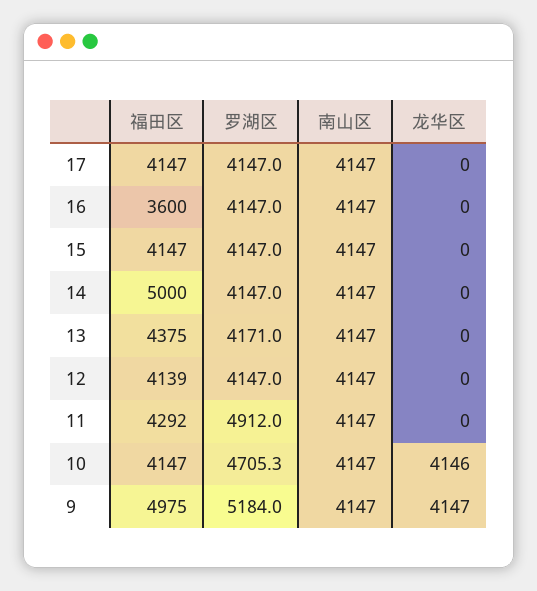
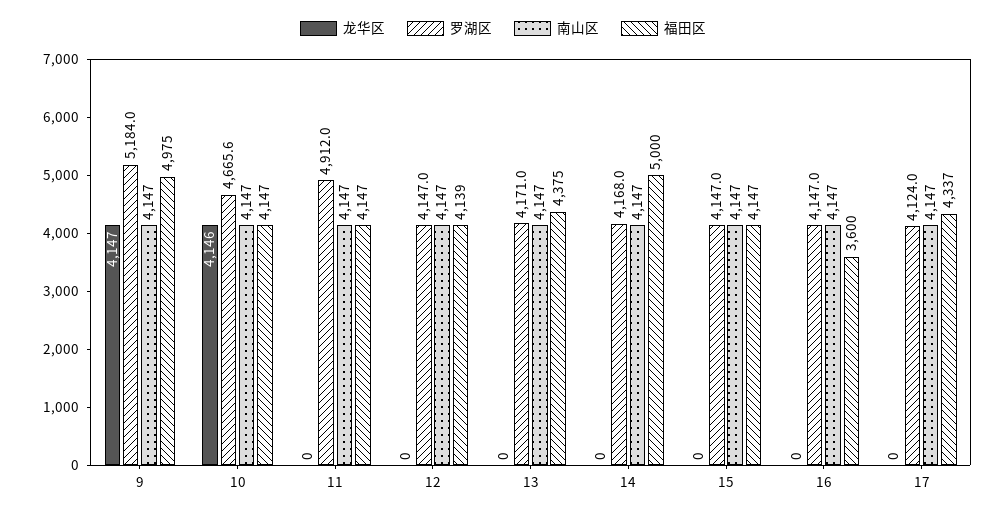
  {
    "福田区": {
-     "17": 4147,
+     "17": 4337,
      "16": 3600,
      "15": 4147,
      "14": 5000,
      "13": 4375,
      "12": 4139,
-     "11": 4292,
+     "11": 4147,
      "10": 4147,
      "9": 4975
    },
    "罗湖区": {
-     "17": 4147,
+     "17": 4124,
      "16": 4147,
      "15": 4147,
-     "14": 4147,
+     "14": 4168,
      "13": 4171,
      "12": 4147,
      "11": 4912,
-     "10": 4705.3,
+     "10": 4665.6,
      "9": 5184
    },
    "南山区": {
      "17": 4147,
      "16": 4147,
      "15": 4147,
      "14": 4147,
      "13": 4147,
      "12": 4147,
      "11": 4147,
      "10": 4147,
      "9": 4147
    },
    "龙华区": {
      "17": 0,
      "16": 0,
      "15": 0,
      "14": 0,
      "13": 0,
      "12": 0,
      "11": 0,
      "10": 4146,
      "9": 4147
    }
  }

